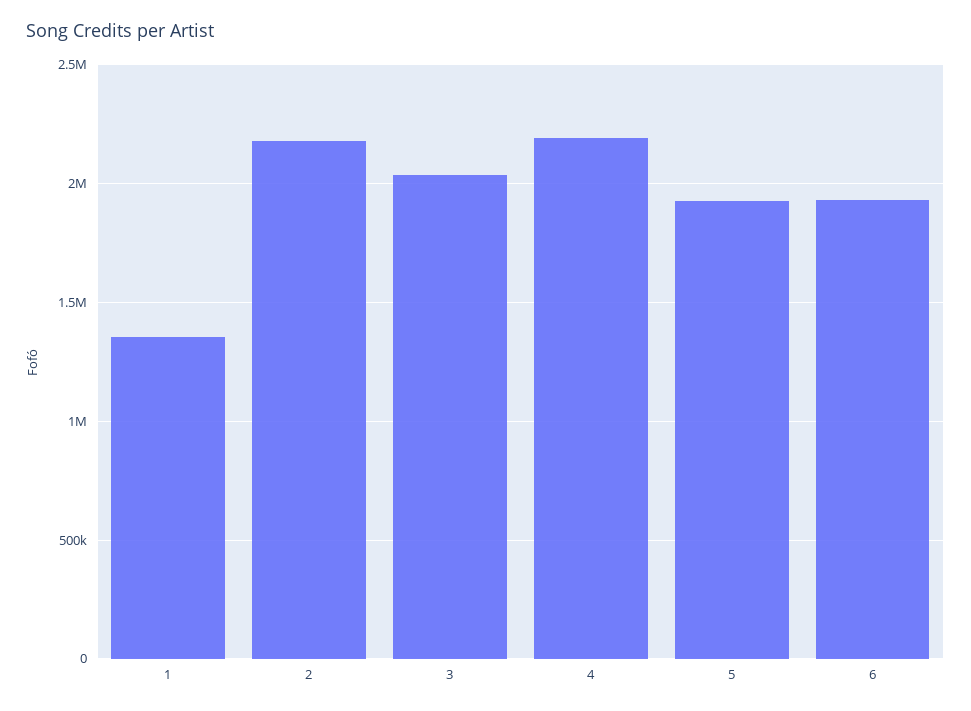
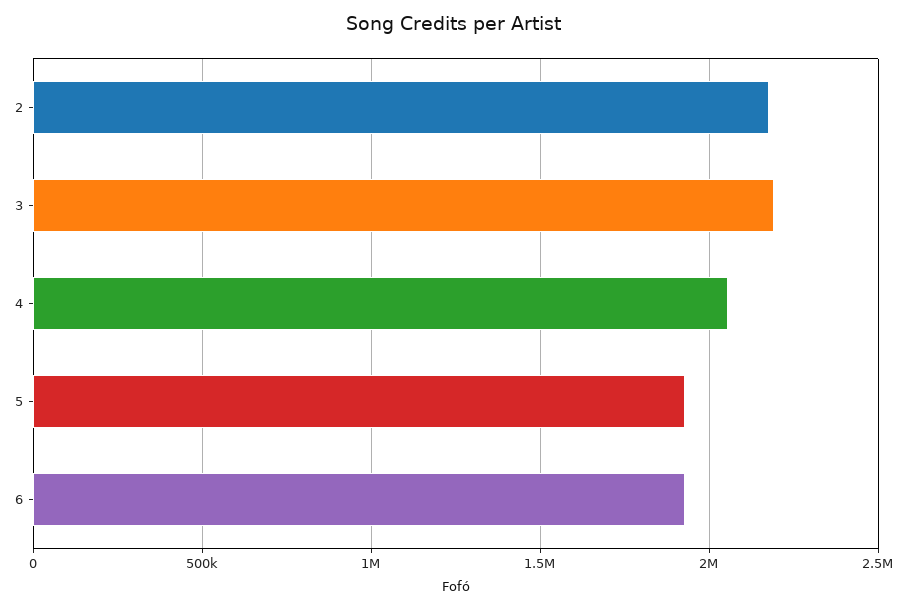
  {
-   "1": 1350000,
    "2": 2200000,
-   "3": 2050000,
+   "3": 2200000,
-   "4": 2200000,
+   "4": 2050000,
    "5": 1950000,
    "6": 1950000
  }

